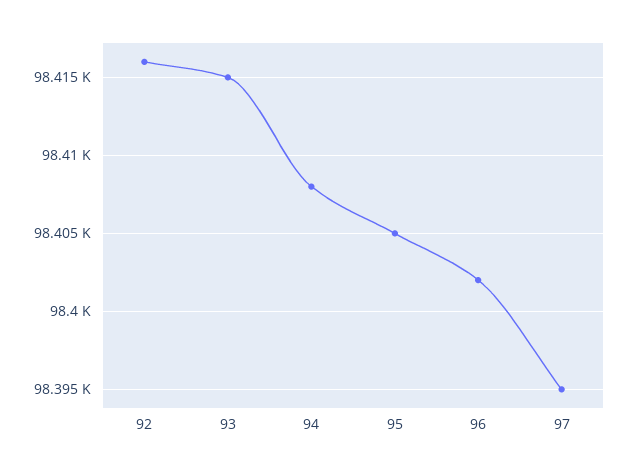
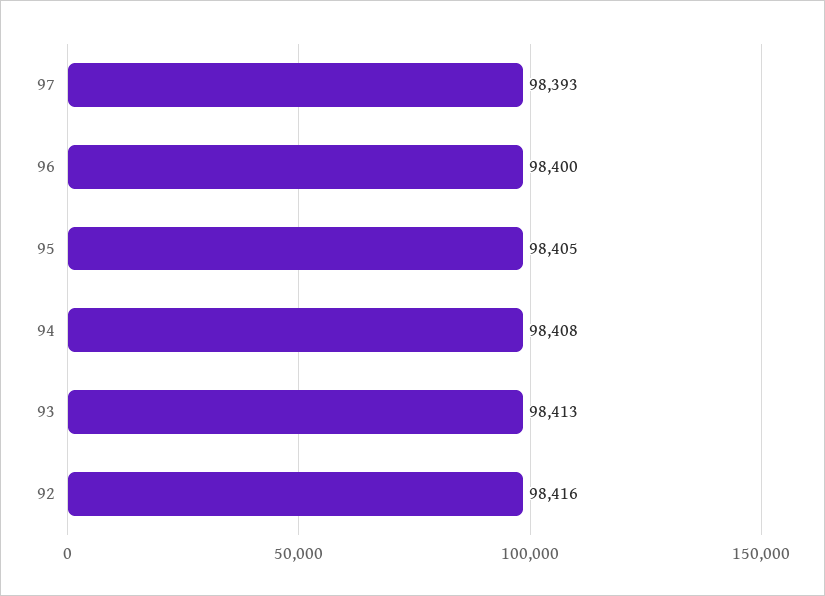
  {
    "92": 98416,
-   "93": 98415,
+   "93": 98413,
    "94": 98408,
    "95": 98405,
-   "96": 98402,
+   "96": 98400,
-   "97": 98395
+   "97": 98393
  }

